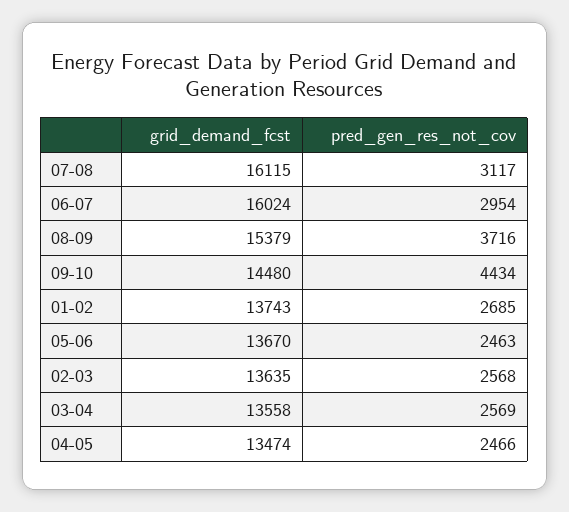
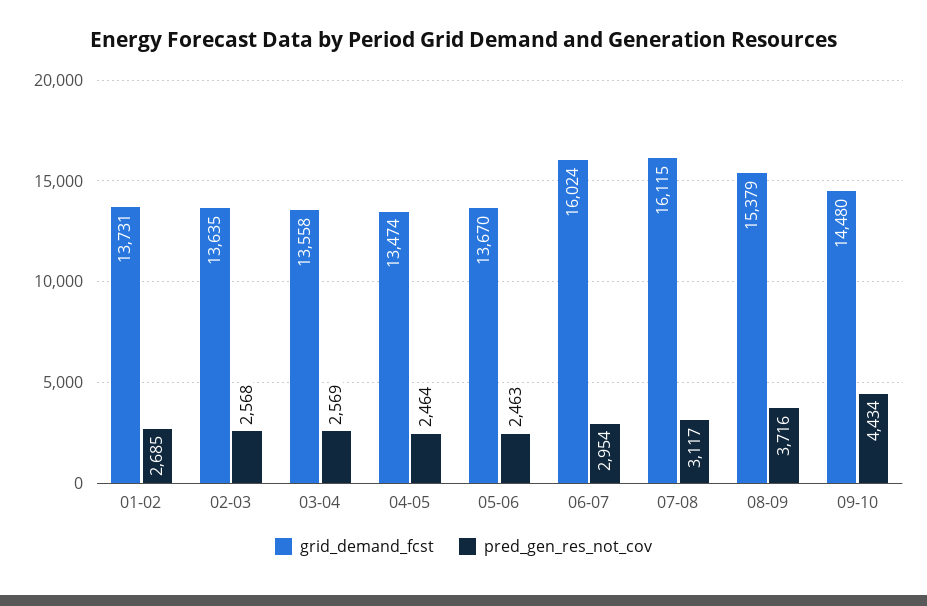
  {
    "grid_demand_fcst": {
      "07-08": 16115,
      "06-07": 16024,
      "08-09": 15379,
      "09-10": 14480,
-     "01-02": 13743,
+     "01-02": 13731,
      "05-06": 13670,
      "02-03": 13635,
      "03-04": 13558,
      "04-05": 13474
    },
    "pred_gen_res_not_cov": {
      "07-08": 3117,
      "06-07": 2954,
      "08-09": 3716,
      "09-10": 4434,
      "01-02": 2685,
      "05-06": 2463,
      "02-03": 2568,
      "03-04": 2569,
-     "04-05": 2466
+     "04-05": 2464
    }
  }

